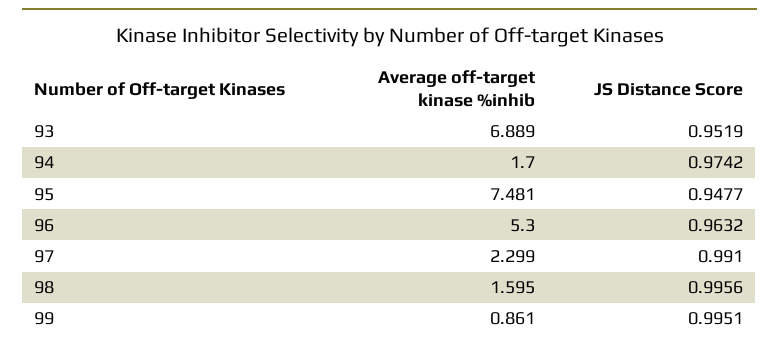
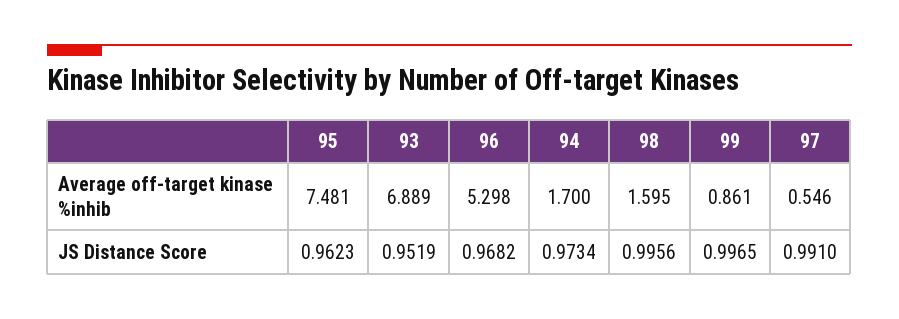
  {
    "Average off-target kinase %inhib": {
      "93": 6.889,
      "94": 1.7,
      "95": 7.481,
-     "96": 5.3,
+     "96": 5.298,
-     "97": 2.299,
+     "97": 0.546,
      "98": 1.595,
      "99": 0.861
    },
    "JS Distance Score": {
      "93": 0.9519,
-     "94": 0.9742,
+     "94": 0.9734,
-     "95": 0.9477,
+     "95": 0.9623,
-     "96": 0.9632,
+     "96": 0.9682,
      "97": 0.991,
      "98": 0.9956,
-     "99": 0.9951
+     "99": 0.9965
    }
  }

